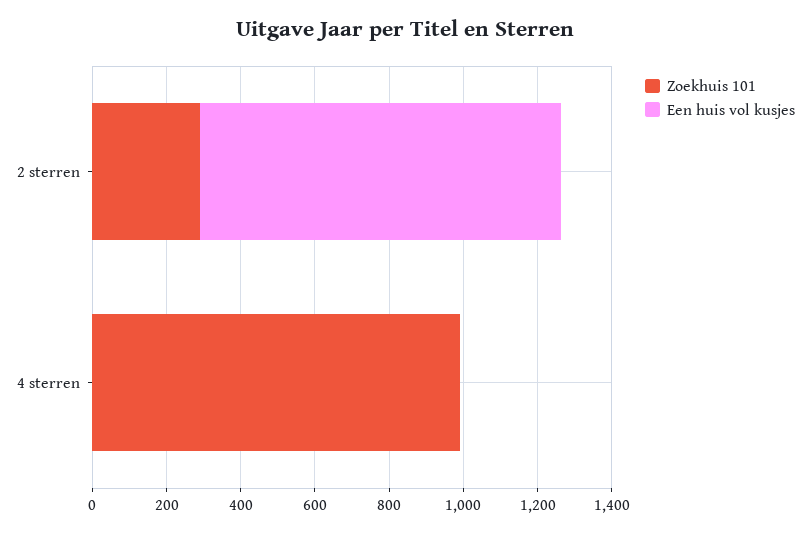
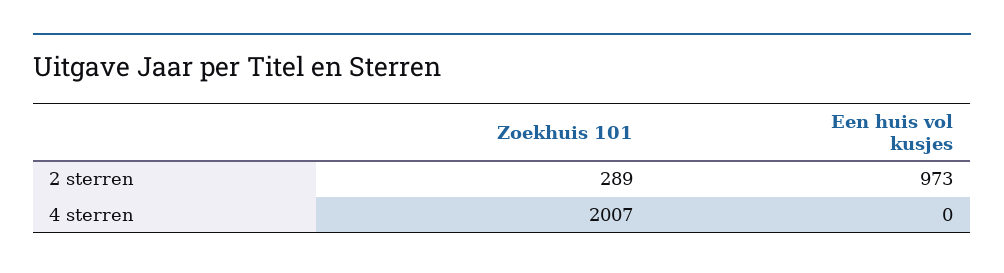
  {
    "Zoekhuis 101": {
      "2 sterren": 289,
-     "4 sterren": 1000
+     "4 sterren": 2007
    },
    "Een huis vol kusjes": {
      "2 sterren": 973,
      "4 sterren": 0
    }
  }

